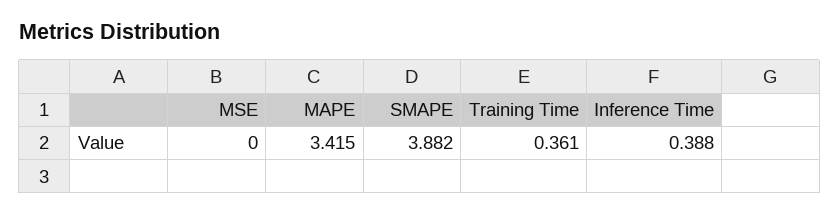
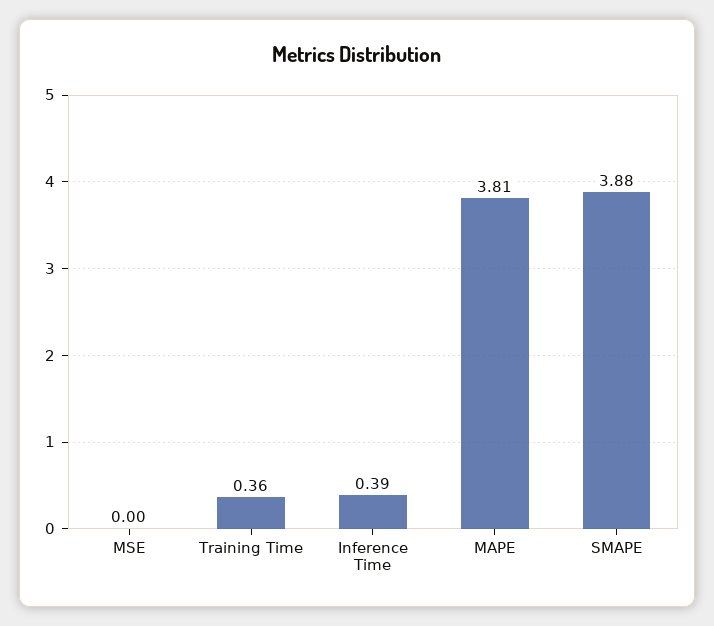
  {
    "MSE": 0,
-   "MAPE": 3.415,
+   "MAPE": 3.81,
    "SMAPE": 3.882,
    "Training Time": 0.361,
    "Inference Time": 0.388
  }

